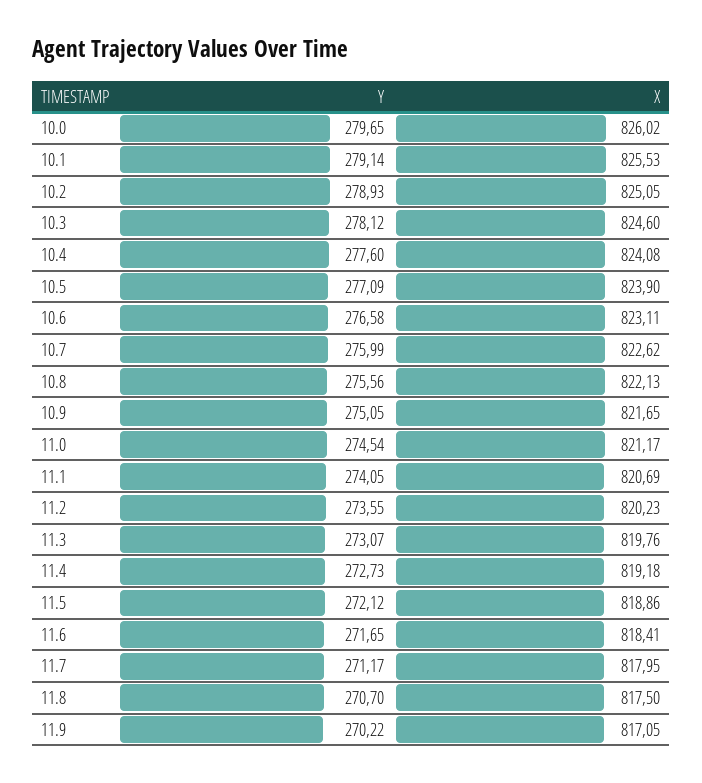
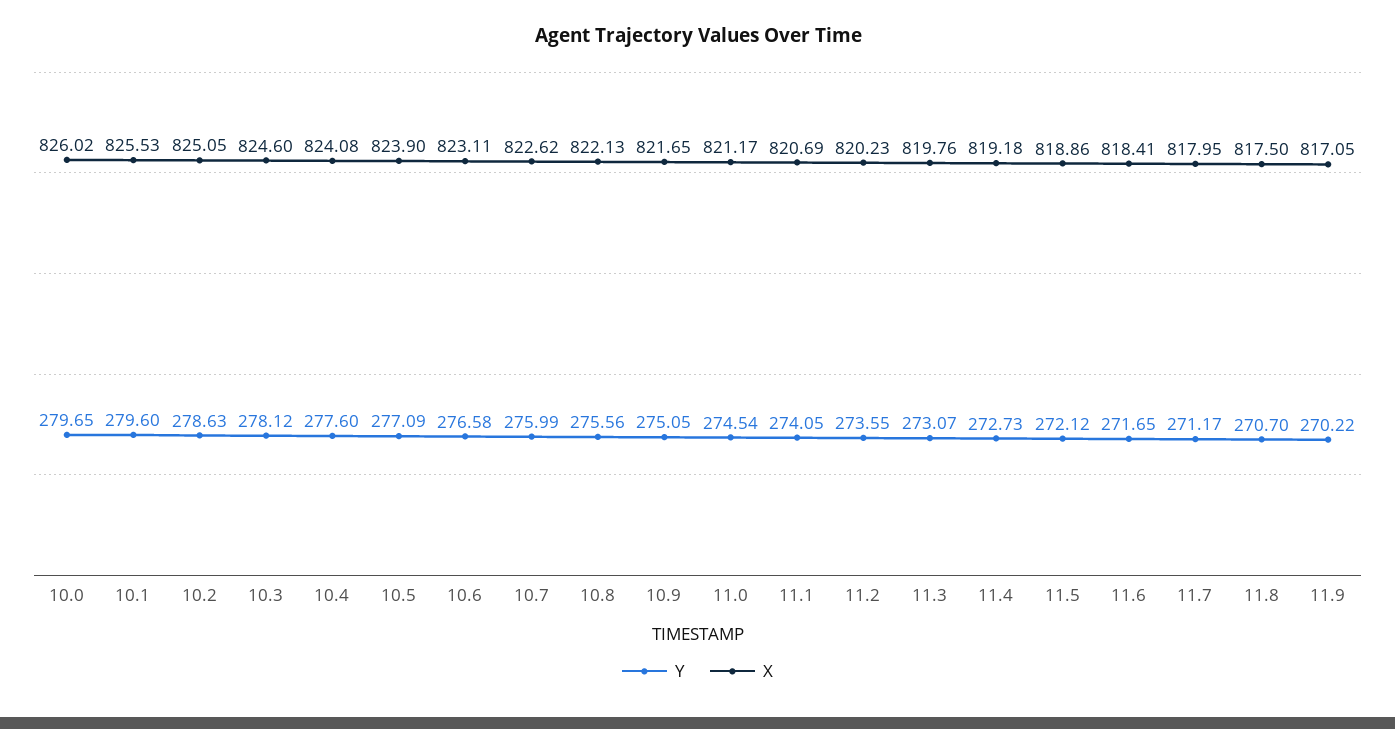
  {
    "Y": {
      "10.0": 279.65,
-     "10.1": 279.14,
+     "10.1": 279.6,
-     "10.2": 278.93,
+     "10.2": 278.63,
      "10.3": 278.12,
      "10.4": 277.6,
      "10.5": 277.09,
      "10.6": 276.58,
      "10.7": 275.99,
      "10.8": 275.56,
      "10.9": 275.05,
      "11.0": 274.54,
      "11.1": 274.05,
      "11.2": 273.55,
      "11.3": 273.07,
      "11.4": 272.73,
      "11.5": 272.12,
      "11.6": 271.65,
      "11.7": 271.17,
      "11.8": 270.7,
      "11.9": 270.22
    },
    "X": {
      "10.0": 826.02,
      "10.1": 825.53,
      "10.2": 825.05,
      "10.3": 824.6,
      "10.4": 824.08,
      "10.5": 823.9,
      "10.6": 823.11,
      "10.7": 822.62,
      "10.8": 822.13,
      "10.9": 821.65,
      "11.0": 821.17,
      "11.1": 820.69,
      "11.2": 820.23,
      "11.3": 819.76,
      "11.4": 819.18,
      "11.5": 818.86,
      "11.6": 818.41,
      "11.7": 817.95,
      "11.8": 817.5,
      "11.9": 817.05
    }
  }

